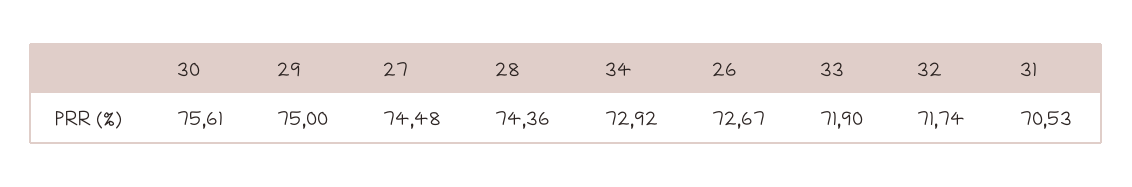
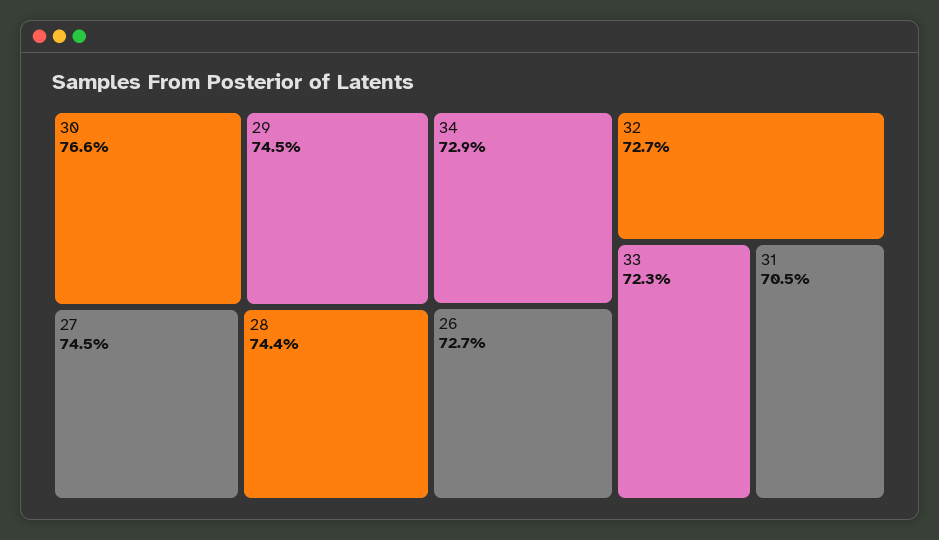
  {
-   "30": 75.61,
+   "30": 76.6,
-   "29": 75,
+   "29": 74.5,
    "27": 74.48,
    "28": 74.36,
    "34": 72.92,
    "26": 72.67,
-   "33": 71.9,
+   "33": 72.3,
-   "32": 71.74,
+   "32": 72.7,
    "31": 70.53
  }

